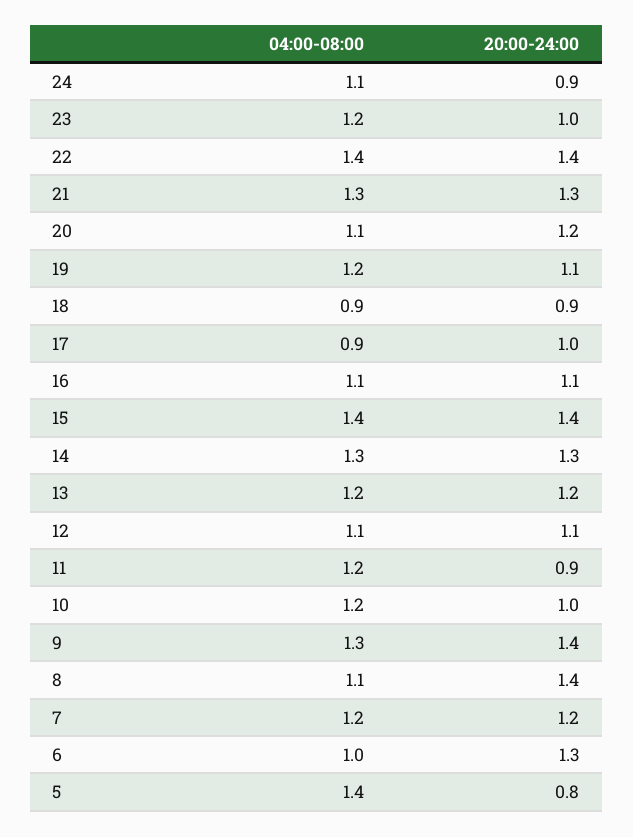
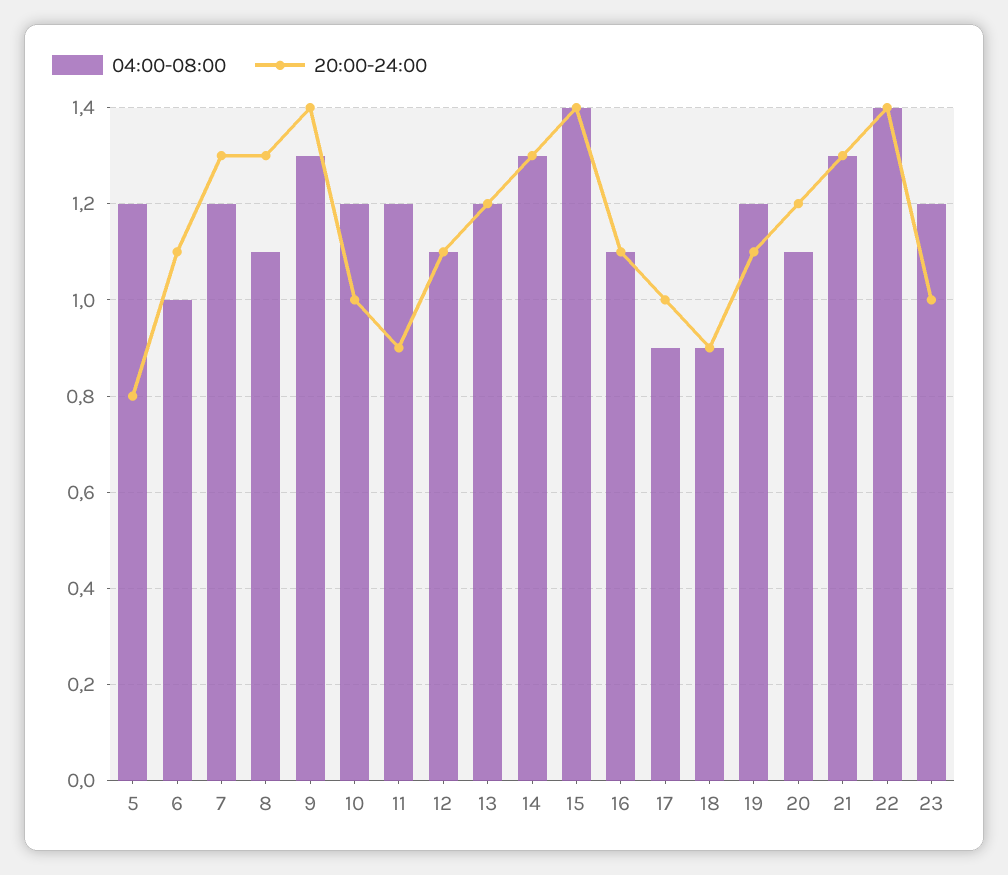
  {
    "04:00-08:00": {
-     "24": 1.1,
      "23": 1.2,
      "22": 1.4,
      "21": 1.3,
      "20": 1.1,
      "19": 1.2,
      "18": 0.9,
      "17": 0.9,
      "16": 1.1,
      "15": 1.4,
      "14": 1.3,
      "13": 1.2,
      "12": 1.1,
      "11": 1.2,
      "10": 1.2,
      "9": 1.3,
      "8": 1.1,
      "7": 1.2,
      "6": 1,
-     "5": 1.4
+     "5": 1.2
    },
    "20:00-24:00": {
-     "24": 0.9,
      "23": 1,
      "22": 1.4,
      "21": 1.3,
      "20": 1.2,
      "19": 1.1,
      "18": 0.9,
      "17": 1,
      "16": 1.1,
      "15": 1.4,
      "14": 1.3,
      "13": 1.2,
      "12": 1.1,
      "11": 0.9,
      "10": 1,
      "9": 1.4,
-     "8": 1.4,
+     "8": 1.3,
-     "7": 1.2,
+     "7": 1.3,
-     "6": 1.3,
+     "6": 1.1,
      "5": 0.8
    }
  }

